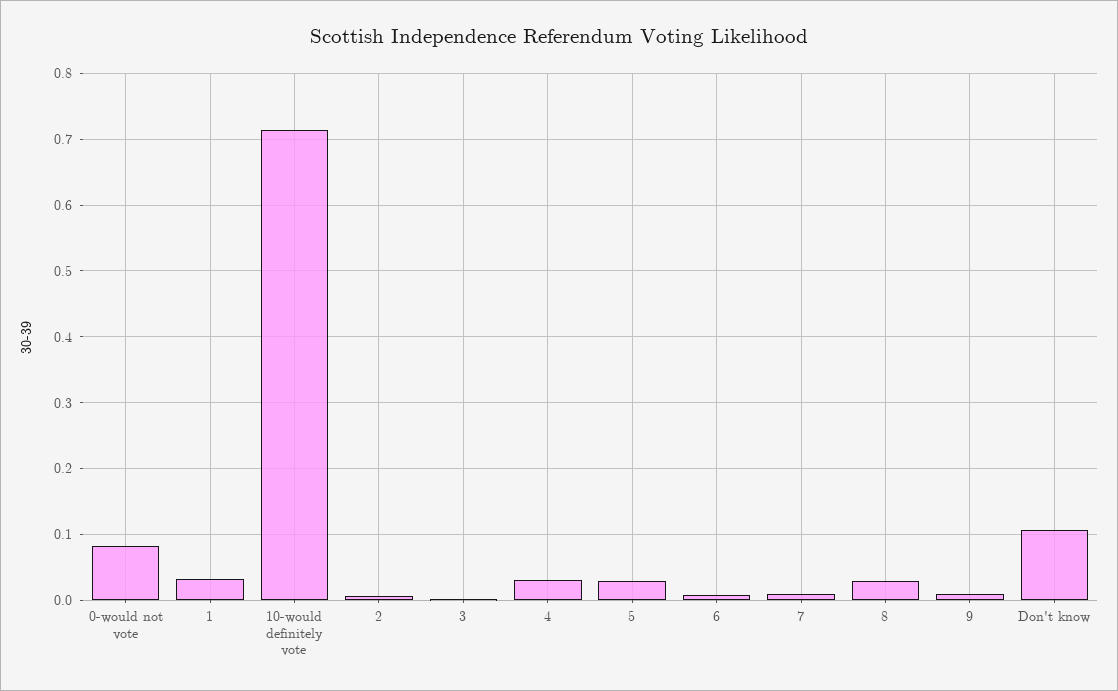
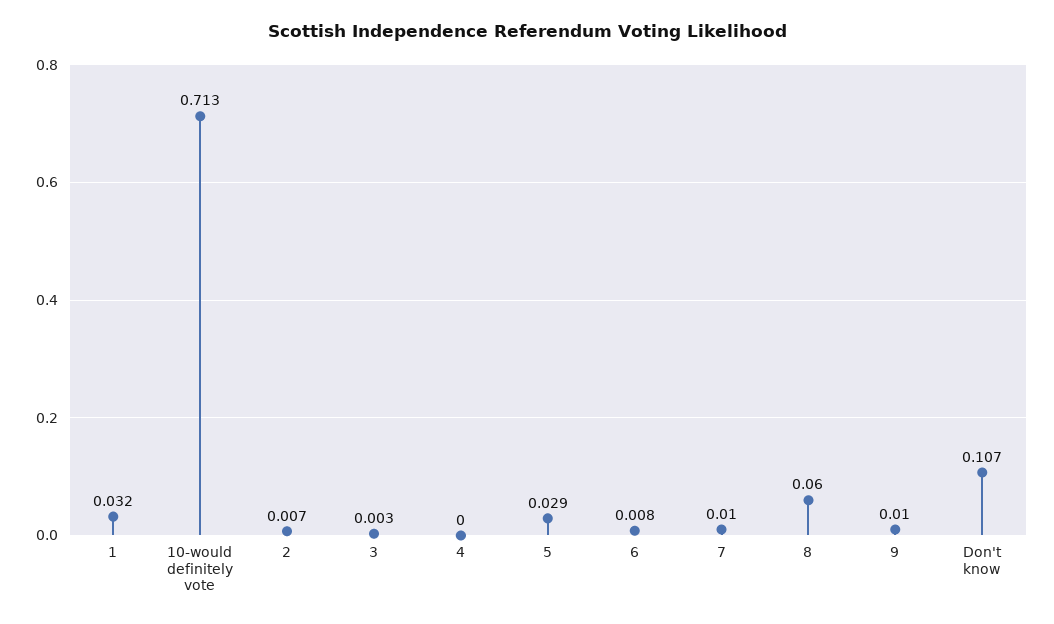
  {
-   "0-would not vote": 0.08,
    "1": 0.032,
    "10-would definitely vote": 0.713,
    "2": 0.007,
    "3": 0.003,
-   "4": 0.03,
+   "4": 0,
    "5": 0.029,
    "6": 0.008,
    "7": 0.01,
-   "8": 0.03,
+   "8": 0.06,
    "9": 0.01,
    "Don't know": 0.107
  }

